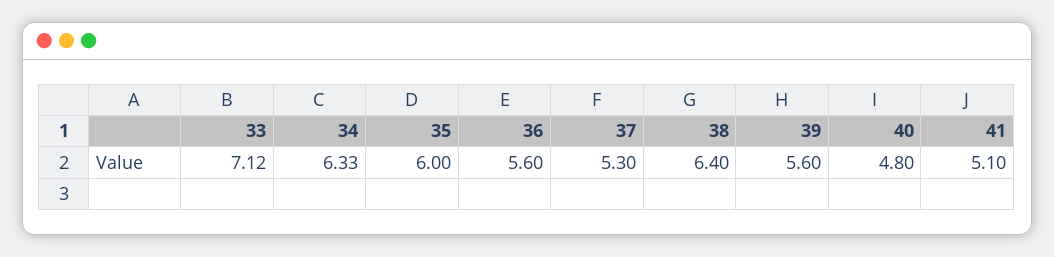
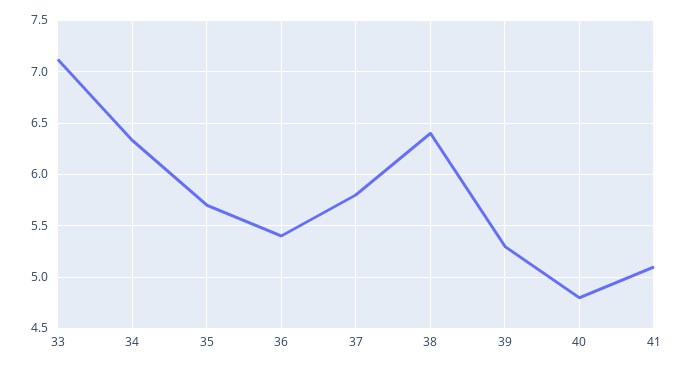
  {
    "33": 7.12,
    "34": 6.33,
-   "35": 6,
+   "35": 5.7,
-   "36": 5.6,
+   "36": 5.4,
-   "37": 5.3,
+   "37": 5.8,
    "38": 6.4,
-   "39": 5.6,
+   "39": 5.3,
    "40": 4.8,
    "41": 5.1
  }

